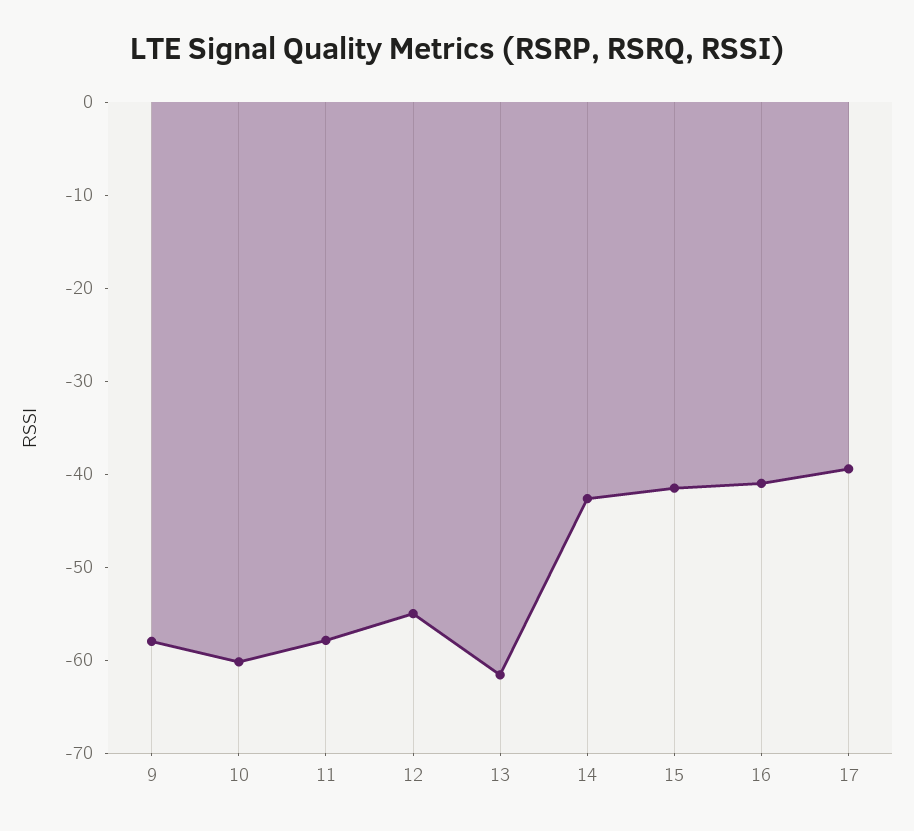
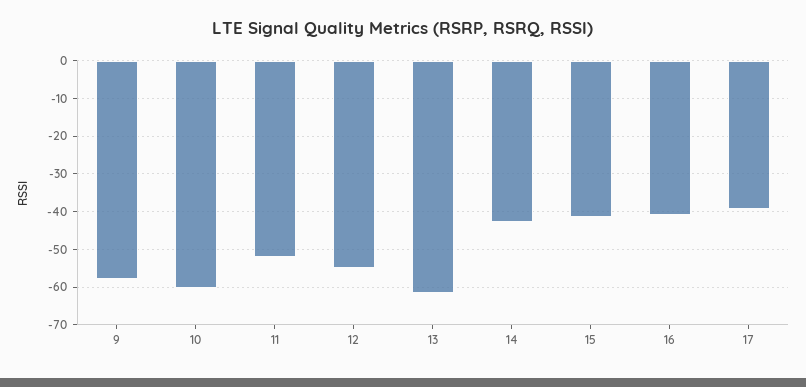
  {
    "9": -58,
    "10": -60,
-   "11": -58,
+   "11": -52,
    "12": -56,
    "13": -62,
    "14": -42,
    "15": -42,
    "16": -42,
    "17": -40
  }

